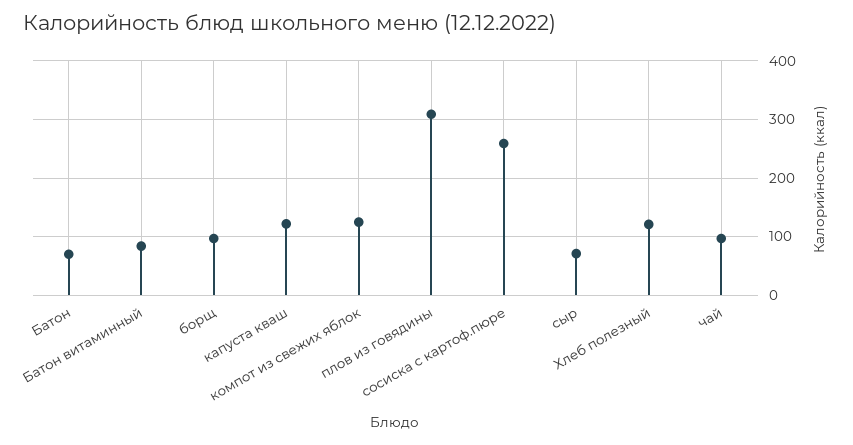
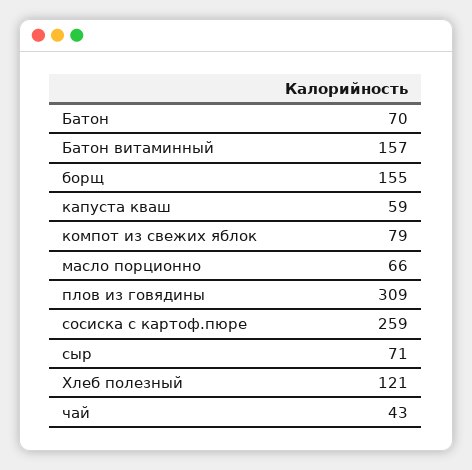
  {
    "Батон": 70,
-   "Батон витаминный": 80,
+   "Батон витаминный": 157,
-   "борщ": 100,
+   "борщ": 155,
-   "капуста кваш": 120,
+   "капуста кваш": 59,
-   "компот из свежих яблок": 120,
+   "компот из свежих яблок": 79,
    "плов из говядины": 309,
    "сосиска с картоф.пюре": 259,
    "сыр": 71,
    "Хлеб полезный": 121,
-   "чай": 100
+   "чай": 43,
+   "масло порционно": 66
  }

